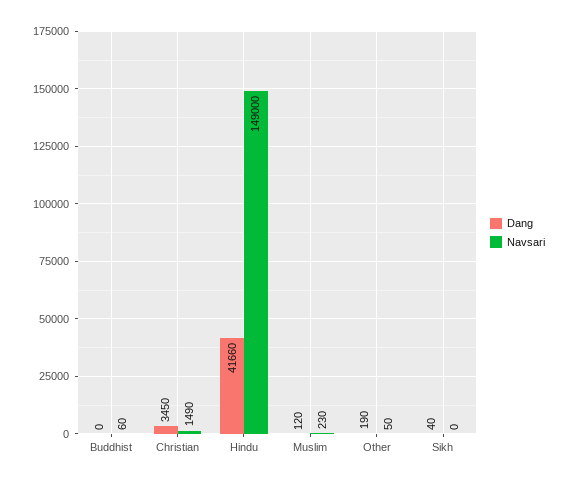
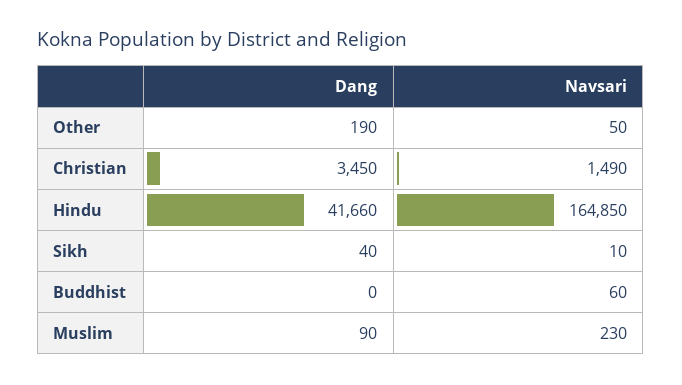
  {
    "Dang": {
      "Buddhist": 0,
      "Christian": 3450,
      "Hindu": 41660,
-     "Muslim": 120,
+     "Muslim": 90,
      "Other": 190,
      "Sikh": 40
    },
    "Navsari": {
      "Buddhist": 60,
      "Christian": 1490,
-     "Hindu": 149000,
+     "Hindu": 164850,
      "Muslim": 230,
      "Other": 50,
-     "Sikh": 0
+     "Sikh": 10
    }
  }

